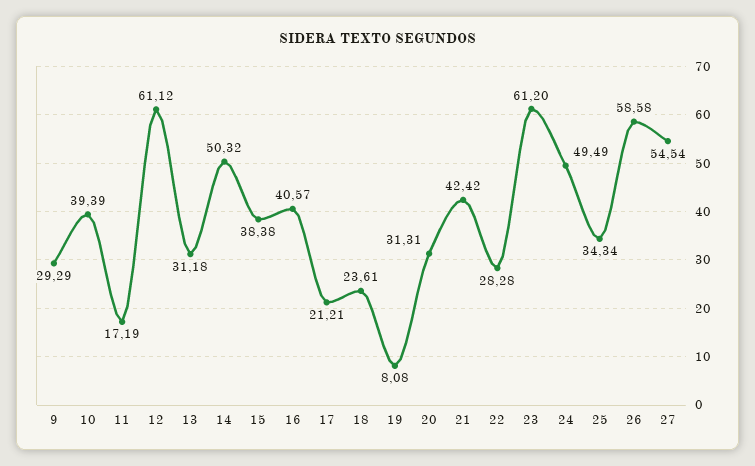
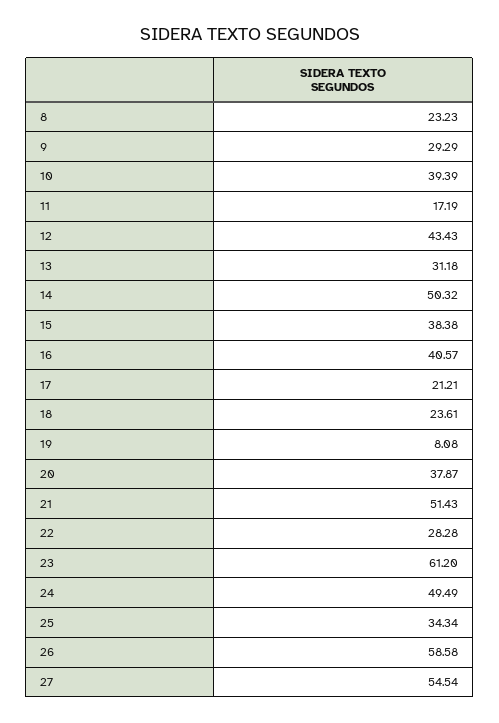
  {
    "9": 29.29,
    "10": 39.39,
    "11": 17.19,
-   "12": 61.12,
+   "12": 43.43,
    "13": 31.18,
    "14": 50.32,
    "15": 38.38,
    "16": 40.57,
    "17": 21.21,
    "18": 23.61,
    "19": 8.08,
-   "20": 31.31,
+   "20": 37.87,
-   "21": 42.42,
+   "21": 51.43,
    "22": 28.28,
    "23": 61.2,
    "24": 49.49,
    "25": 34.34,
    "26": 58.58,
-   "27": 54.54
+   "27": 54.54,
+   "8": 23.23
  }

